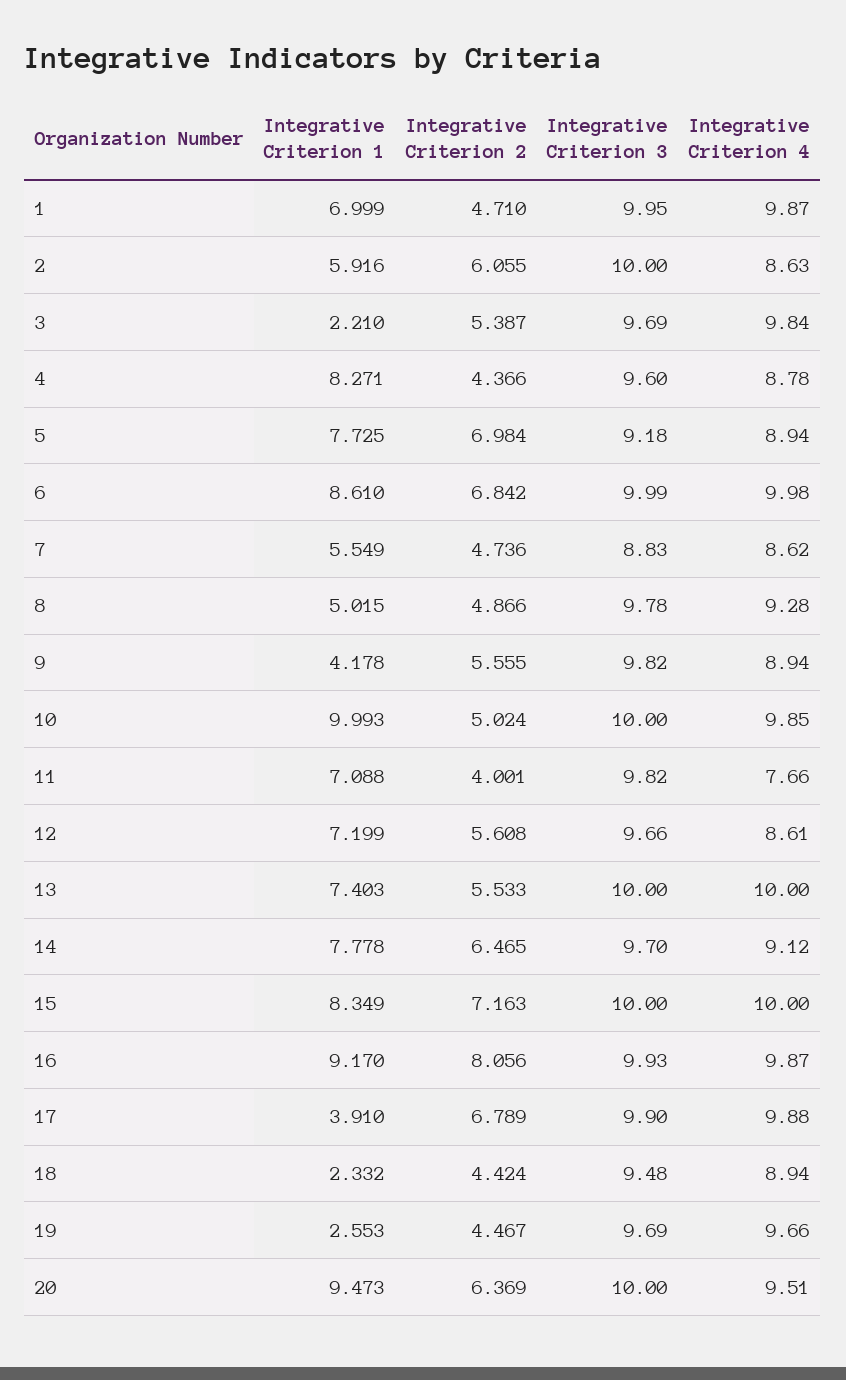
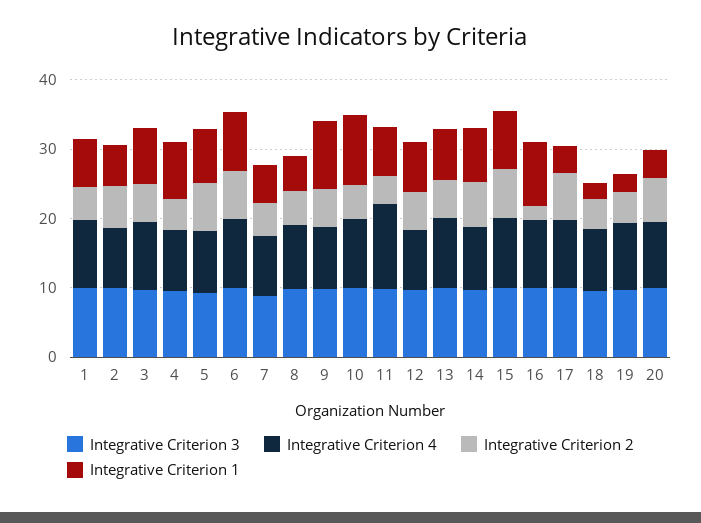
  {
    "Integrative Criterion 1": {
      "1": 6.999,
      "2": 5.916,
-     "3": 2.21,
+     "3": 8,
      "4": 8.271,
      "5": 7.725,
      "6": 8.61,
      "7": 5.549,
      "8": 5.015,
-     "9": 4.178,
+     "9": 10,
      "10": 9.993,
      "11": 7.088,
      "12": 7.199,
      "13": 7.403,
      "14": 7.778,
      "15": 8.349,
      "16": 9.17,
      "17": 3.91,
      "18": 2.332,
      "19": 2.553,
-     "20": 9.473
+     "20": 4
    },
    "Integrative Criterion 2": {
      "1": 4.71,
      "2": 6.055,
      "3": 5.387,
      "4": 4.366,
      "5": 6.984,
      "6": 6.842,
      "7": 4.736,
      "8": 4.866,
      "9": 5.555,
      "10": 5.024,
      "11": 4.001,
      "12": 5.608,
      "13": 5.533,
      "14": 6.465,
      "15": 7.163,
-     "16": 8.056,
+     "16": 2,
      "17": 6.789,
      "18": 4.424,
      "19": 4.467,
      "20": 6.369
    },
    "Integrative Criterion 3": {
      "1": 9.95,
      "2": 10,
      "3": 9.69,
      "4": 9.6,
      "5": 9.18,
      "6": 9.99,
      "7": 8.83,
      "8": 9.78,
      "9": 9.82,
      "10": 10,
      "11": 9.82,
      "12": 9.66,
      "13": 10,
      "14": 9.7,
      "15": 10,
      "16": 9.93,
      "17": 9.9,
      "18": 9.48,
      "19": 9.69,
      "20": 10
    },
    "Integrative Criterion 4": {
      "1": 9.87,
      "2": 8.63,
      "3": 9.84,
      "4": 8.78,
      "5": 8.94,
      "6": 9.98,
      "7": 8.62,
      "8": 9.28,
      "9": 8.94,
      "10": 9.85,
-     "11": 7.66,
+     "11": 12,
      "12": 8.61,
      "13": 10,
      "14": 9.12,
      "15": 10,
      "16": 9.87,
      "17": 9.88,
      "18": 8.94,
      "19": 9.66,
      "20": 9.51
    }
  }

